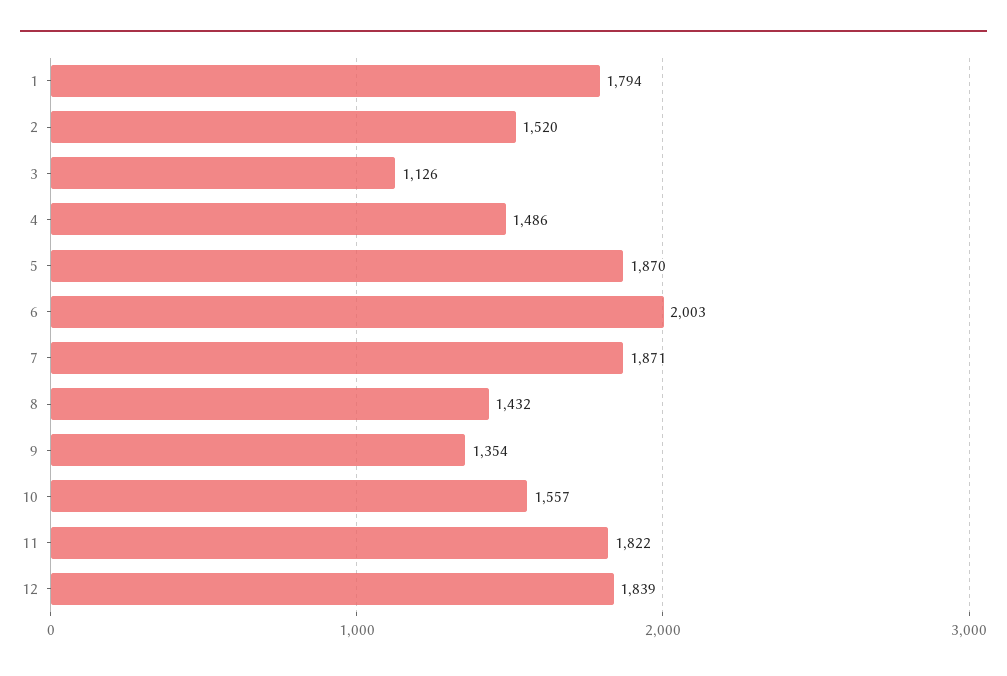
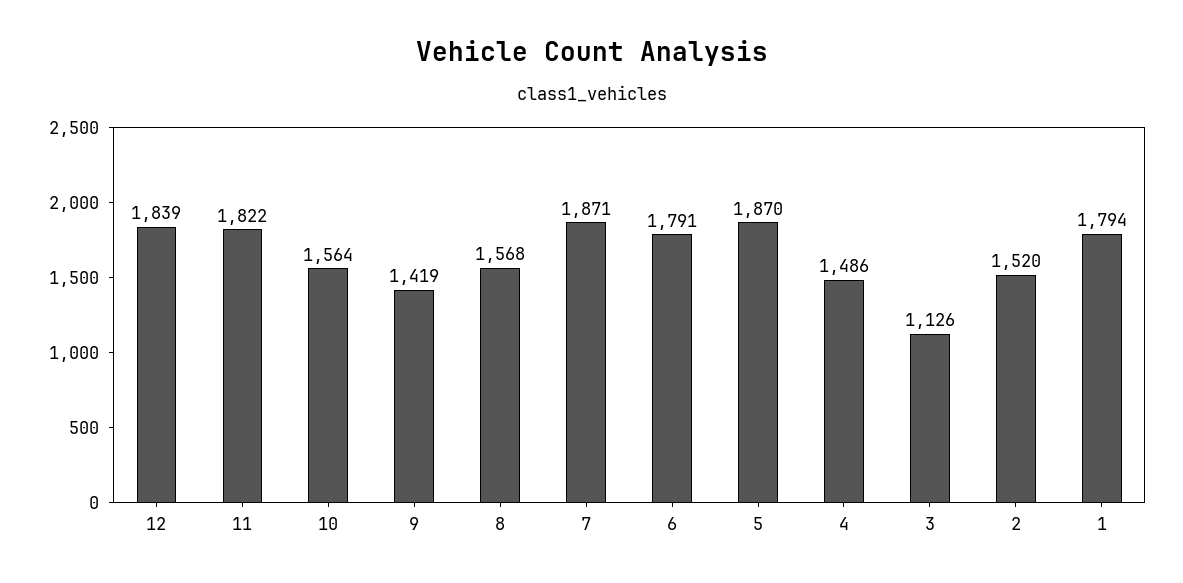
  {
    "1": 1794,
    "2": 1520,
    "3": 1126,
    "4": 1486,
    "5": 1870,
-   "6": 2003,
+   "6": 1791,
    "7": 1871,
-   "8": 1432,
+   "8": 1568,
-   "9": 1354,
+   "9": 1419,
-   "10": 1557,
+   "10": 1564,
    "11": 1822,
    "12": 1839
  }

